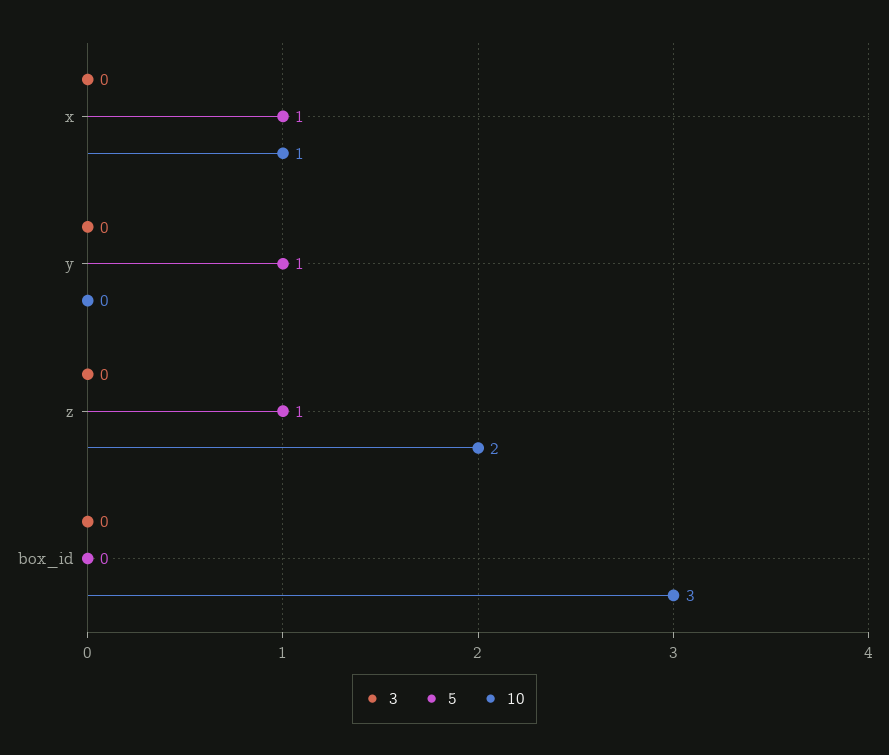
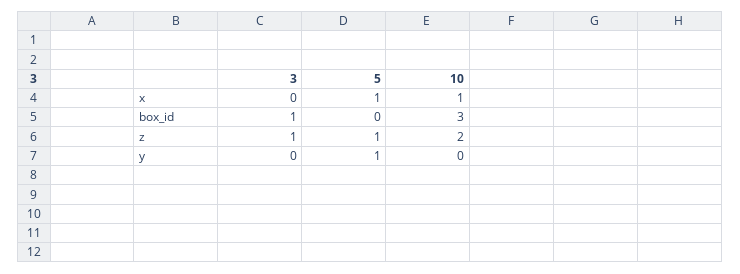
  {
    "3": {
      "x": 0,
      "y": 0,
-     "z": 0,
+     "z": 1,
-     "box_id": 0
+     "box_id": 1
    },
    "5": {
      "x": 1,
      "y": 1,
      "z": 1,
      "box_id": 0
    },
    "10": {
      "x": 1,
      "y": 0,
      "z": 2,
      "box_id": 3
    }
  }

